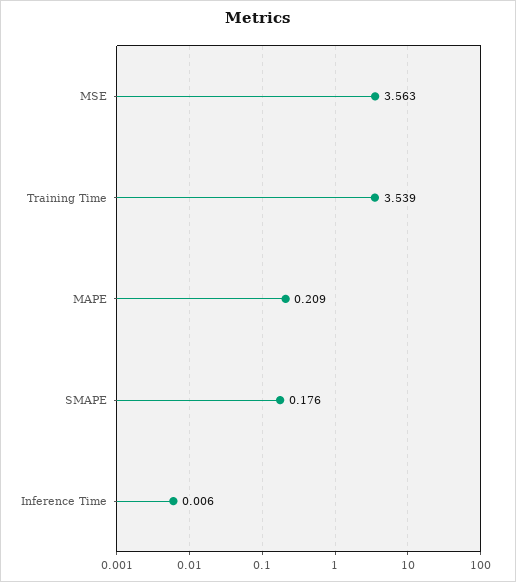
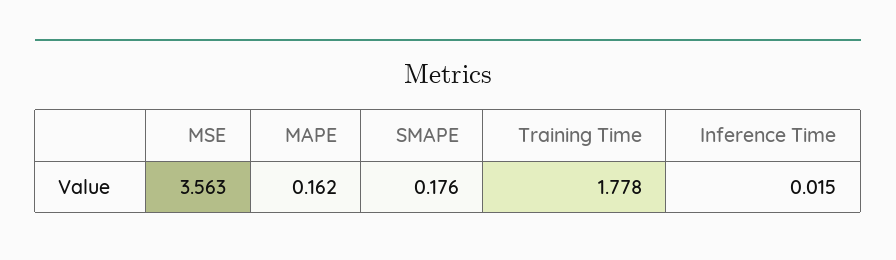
  {
    "MSE": 3.563,
-   "Training Time": 3.539,
+   "Training Time": 1.778,
-   "MAPE": 0.209,
+   "MAPE": 0.162,
    "SMAPE": 0.176,
-   "Inference Time": 0.006
+   "Inference Time": 0.015
  }

